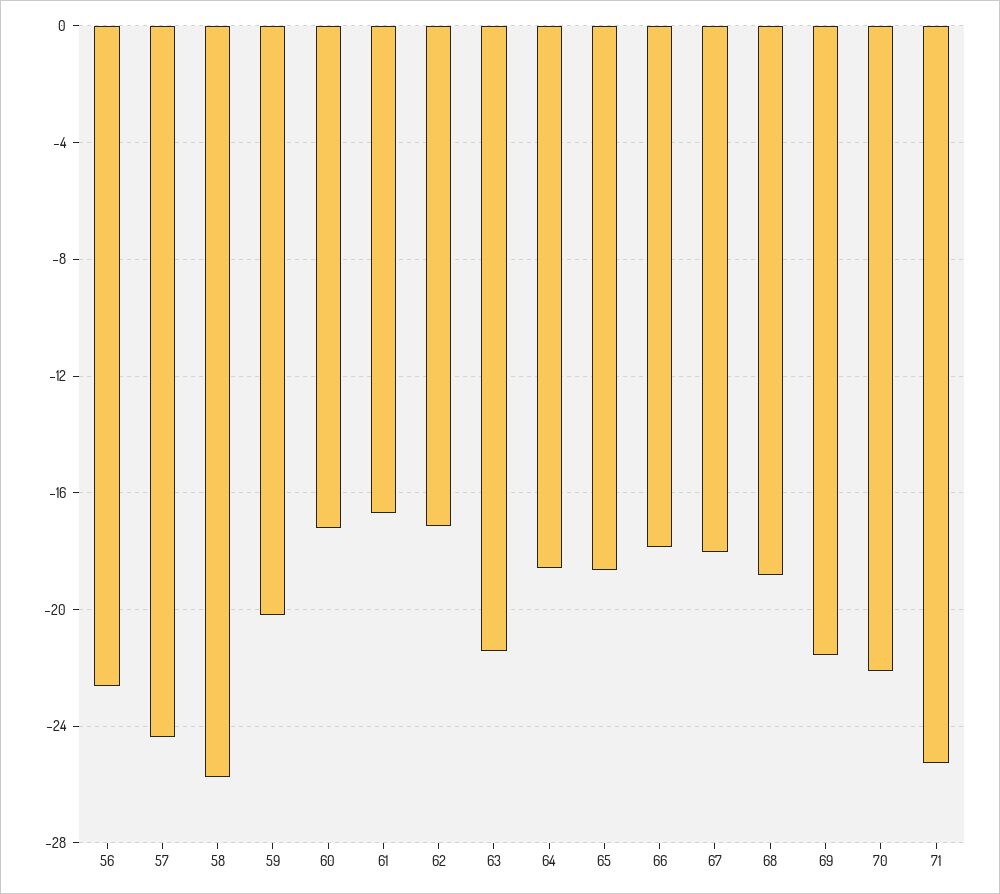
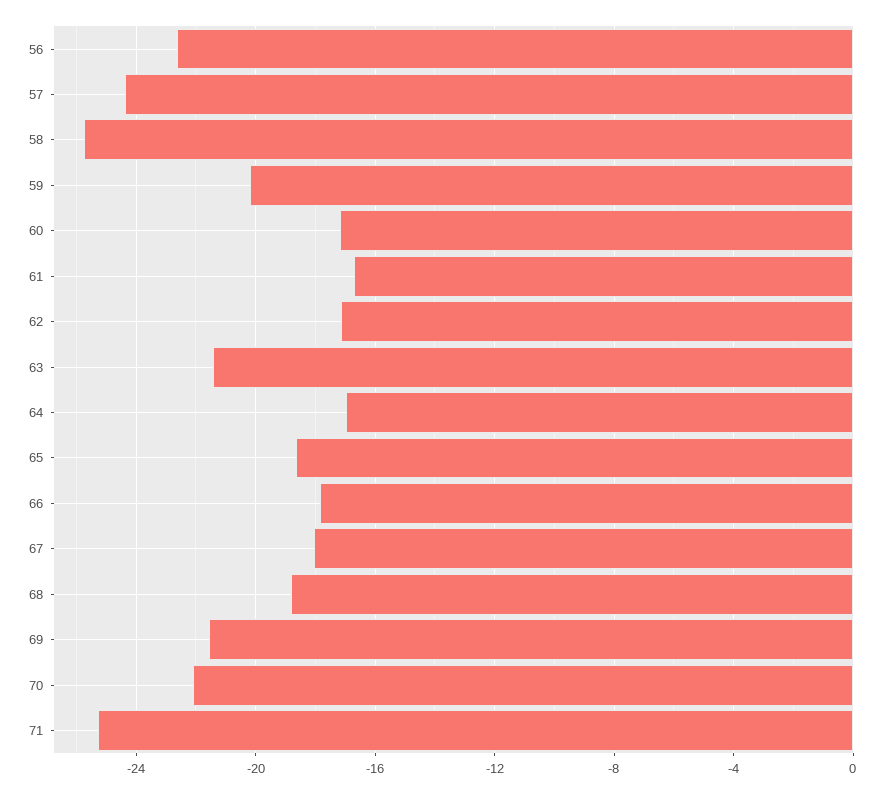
  {
    "56": -22.5,
    "57": -24.5,
    "58": -25.5,
    "59": -20,
    "60": -17,
    "61": -16.5,
    "62": -17,
    "63": -21.5,
-   "64": -18.5,
+   "64": -17,
    "65": -18.5,
    "66": -18,
    "67": -18,
    "68": -19,
    "69": -21.5,
    "70": -22,
    "71": -25.5
  }

